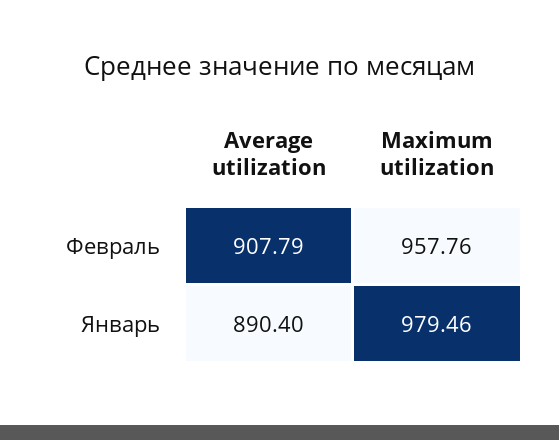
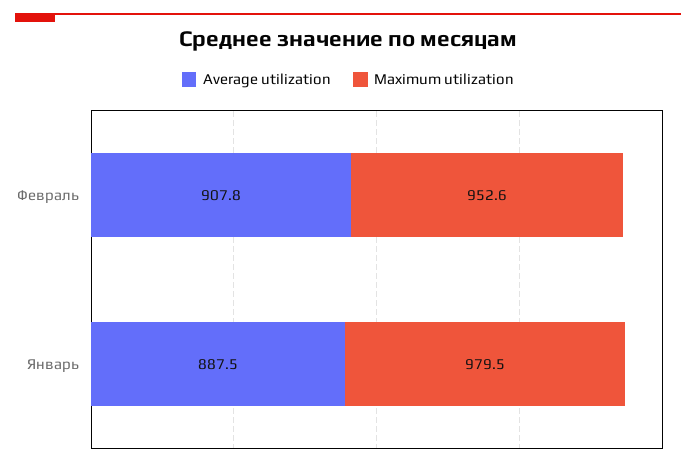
  {
    "Average utilization": {
      "Февраль": 907.79,
-     "Январь": 890.4
+     "Январь": 887.5
    },
    "Maximum utilization": {
-     "Февраль": 957.76,
+     "Февраль": 952.6,
      "Январь": 979.46
    }
  }

